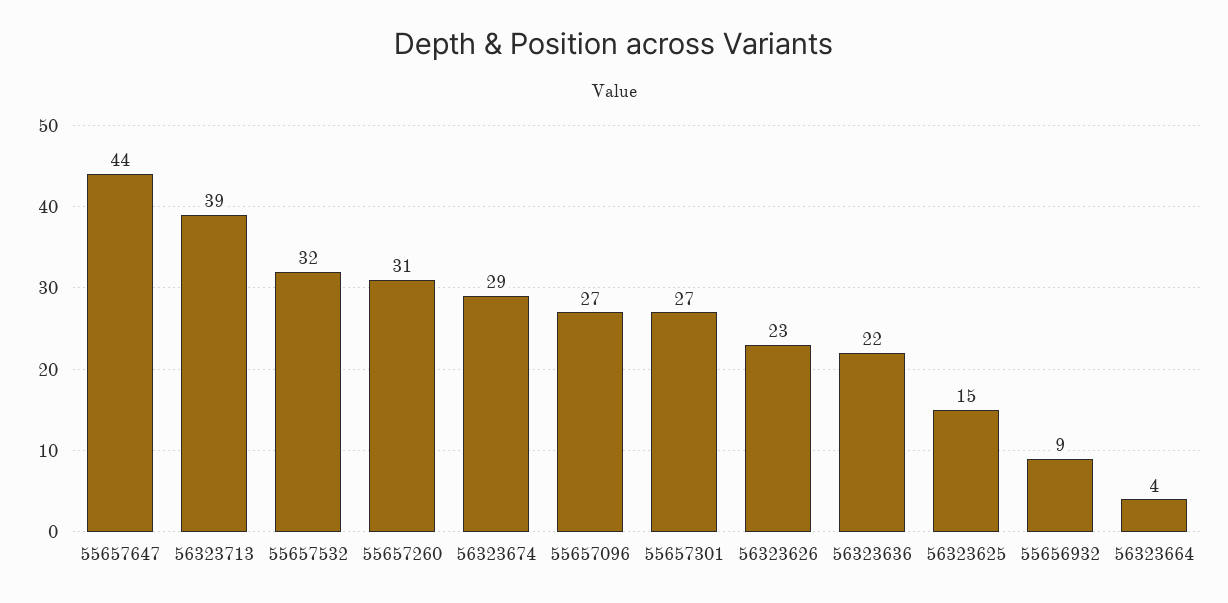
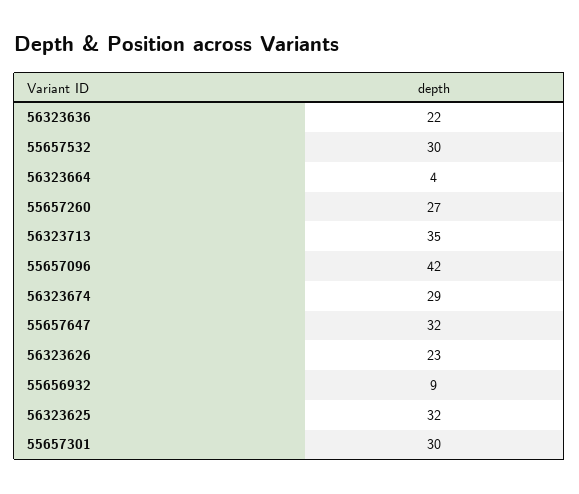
  {
-   "55657647": 44,
+   "55657647": 32,
-   "56323713": 39,
+   "56323713": 35,
-   "55657532": 32,
+   "55657532": 30,
-   "55657260": 31,
+   "55657260": 27,
    "56323674": 29,
-   "55657096": 27,
+   "55657096": 42,
-   "55657301": 27,
+   "55657301": 30,
    "56323626": 23,
    "56323636": 22,
-   "56323625": 15,
+   "56323625": 32,
    "55656932": 9,
    "56323664": 4
  }

